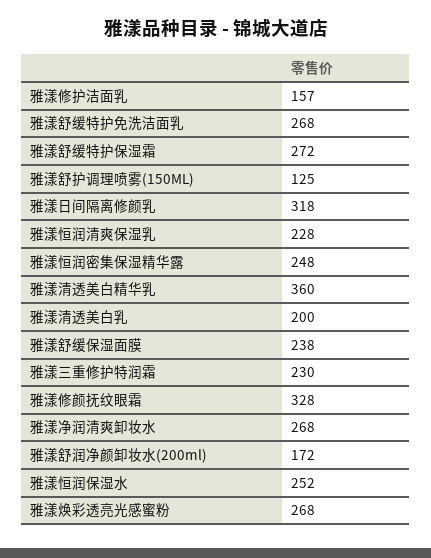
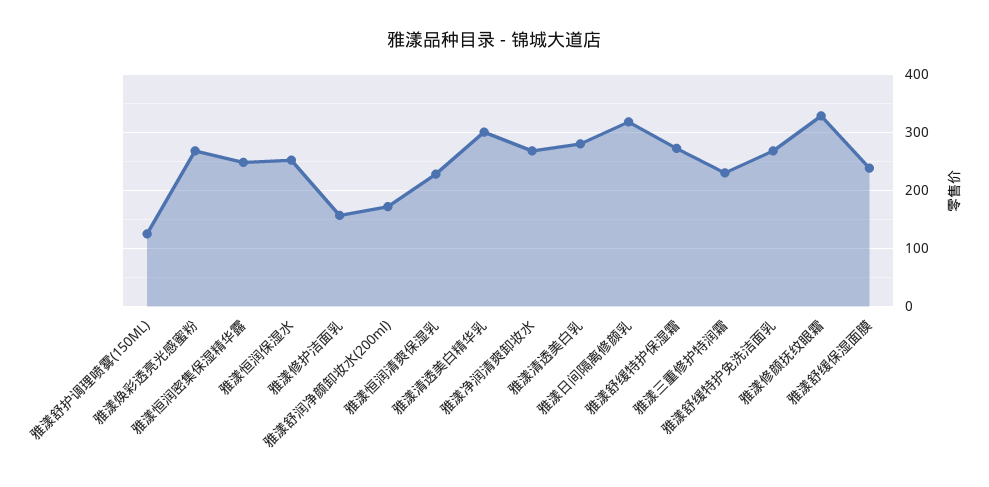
  {
    "雅漾修护洁面乳": 157,
    "雅漾舒缓特护免洗洁面乳": 268,
    "雅漾舒缓特护保湿霜": 272,
    "雅漾舒护调理喷雾(150ML)": 125,
    "雅漾日间隔离修颜乳": 318,
    "雅漾恒润清爽保湿乳": 228,
    "雅漾恒润密集保湿精华露": 248,
-   "雅漾清透美白精华乳": 360,
+   "雅漾清透美白精华乳": 300,
-   "雅漾清透美白乳": 200,
+   "雅漾清透美白乳": 280,
    "雅漾舒缓保湿面膜": 238,
    "雅漾三重修护特润霜": 230,
    "雅漾修颜抚纹眼霜": 328,
    "雅漾净润清爽卸妆水": 268,
    "雅漾舒润净颜卸妆水(200ml)": 172,
    "雅漾恒润保湿水": 252,
    "雅漾焕彩透亮光感蜜粉": 268
  }

